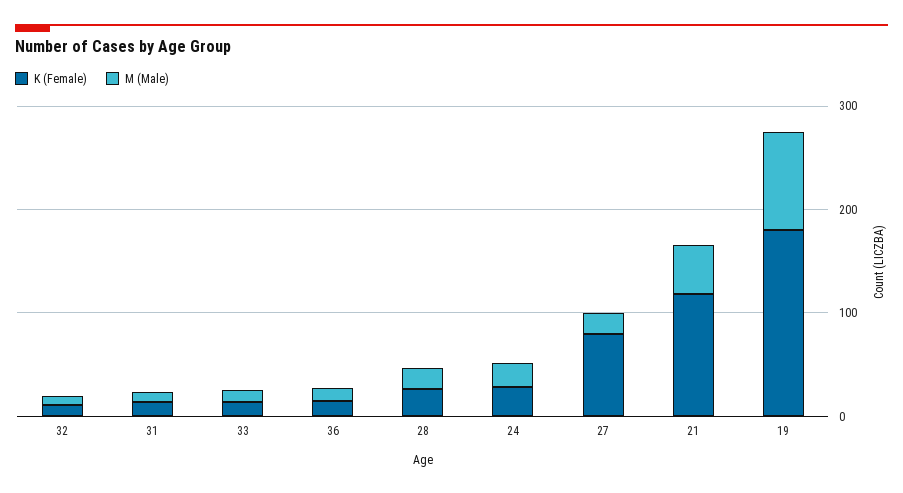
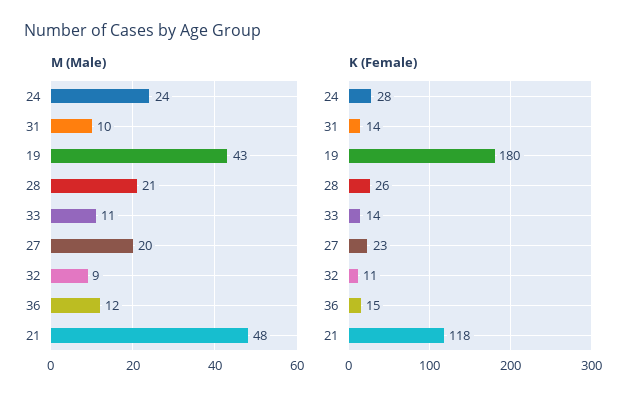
  {
    "K (Female)": {
      "32": 11,
      "31": 14,
      "33": 14,
      "36": 15,
      "28": 26,
      "24": 28,
-     "27": 80,
+     "27": 23,
      "21": 118,
      "19": 180
    },
    "M (Male)": {
      "32": 9,
      "31": 10,
      "33": 11,
      "36": 12,
      "28": 21,
      "24": 24,
      "27": 20,
      "21": 48,
-     "19": 100
+     "19": 43
    }
  }

